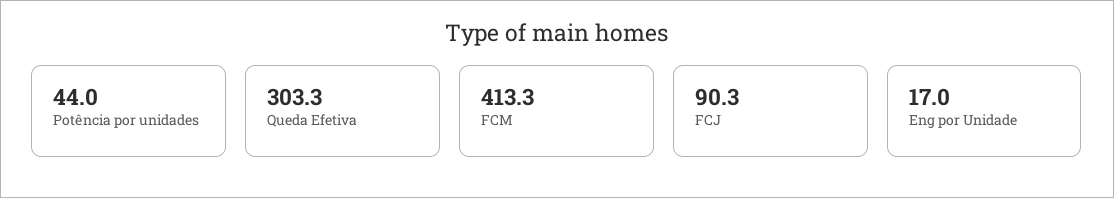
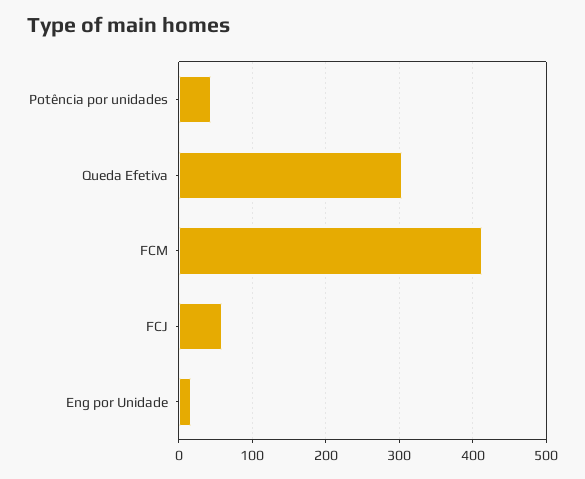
  {
    "Potência por unidades": 44,
    "Queda Efetiva": 303.3,
    "FCM": 413.3,
-   "FCJ": 90.3,
+   "FCJ": 60,
    "Eng por Unidade": 17
  }

